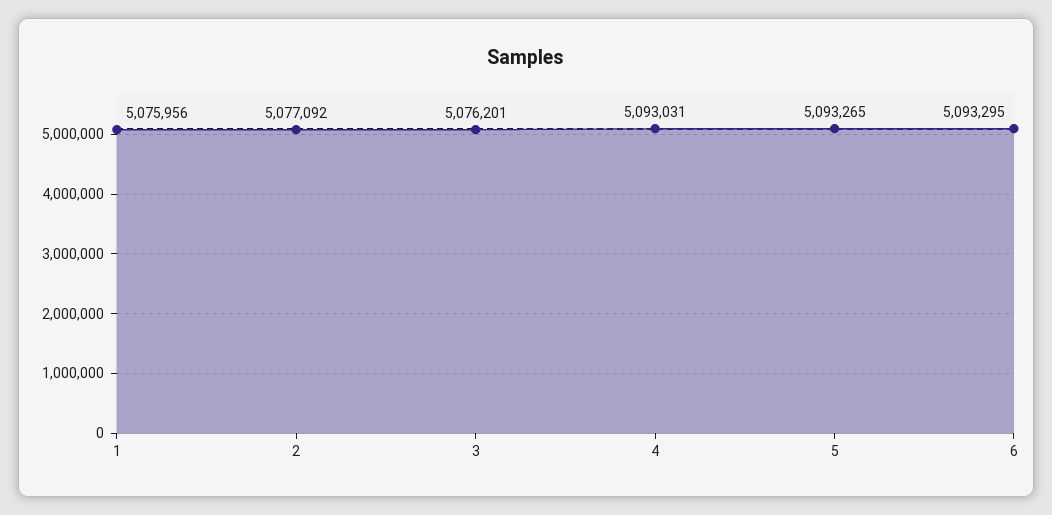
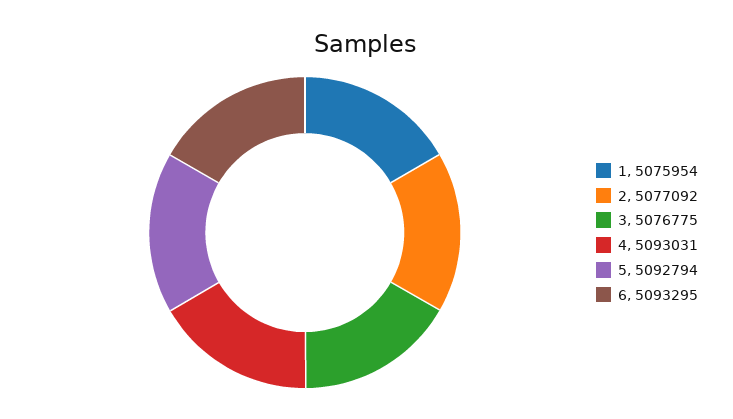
  {
-   "1": 5075956,
+   "1": 5075954,
    "2": 5077092,
-   "3": 5076201,
+   "3": 5076775,
    "4": 5093031,
-   "5": 5093265,
+   "5": 5092794,
    "6": 5093295
  }

